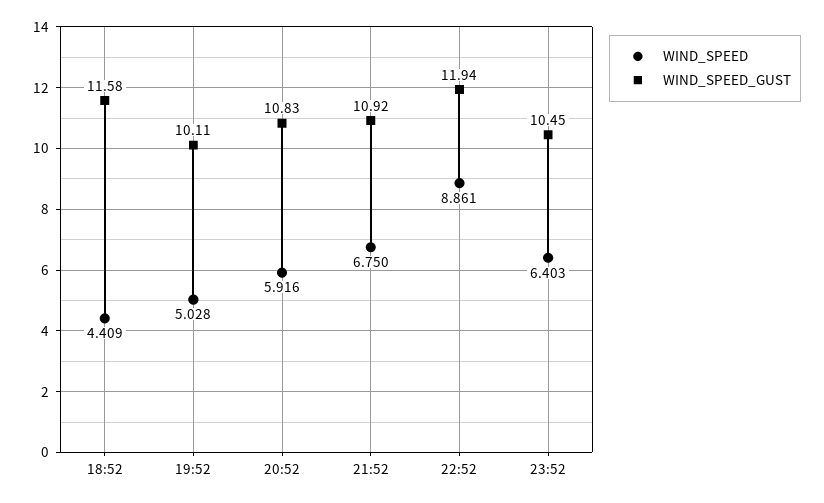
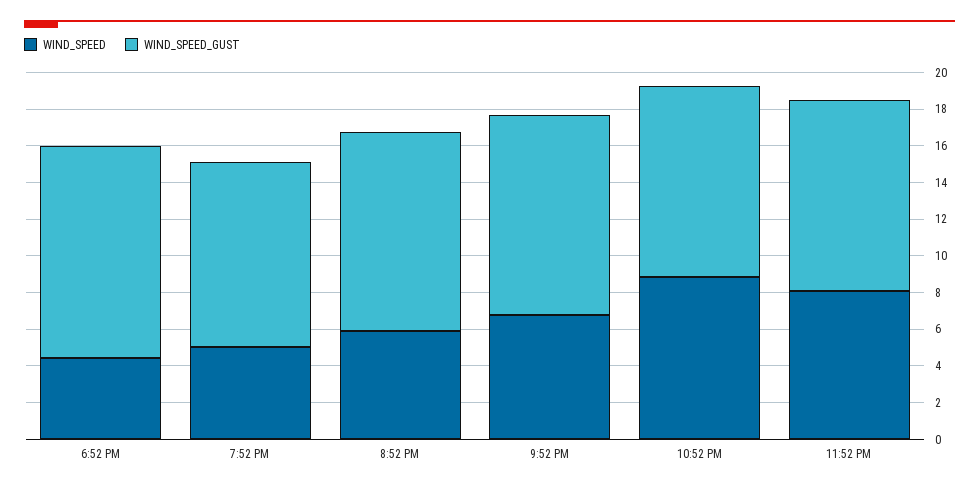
  {
    "WIND_SPEED": {
      "18:52": 4.409,
      "19:52": 5.028,
      "20:52": 5.916,
      "21:52": 6.75,
      "22:52": 8.861,
-     "23:52": 6.403
+     "23:52": 8
    },
    "WIND_SPEED_GUST": {
      "18:52": 11.58,
      "19:52": 10.11,
      "20:52": 10.83,
      "21:52": 10.92,
-     "22:52": 11.94,
+     "22:52": 10.5,
      "23:52": 10.45
    }
  }

